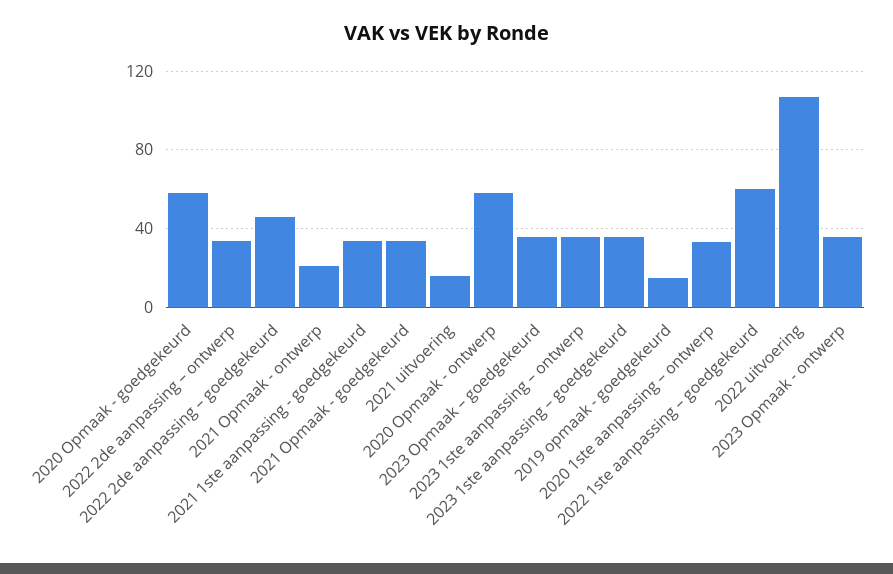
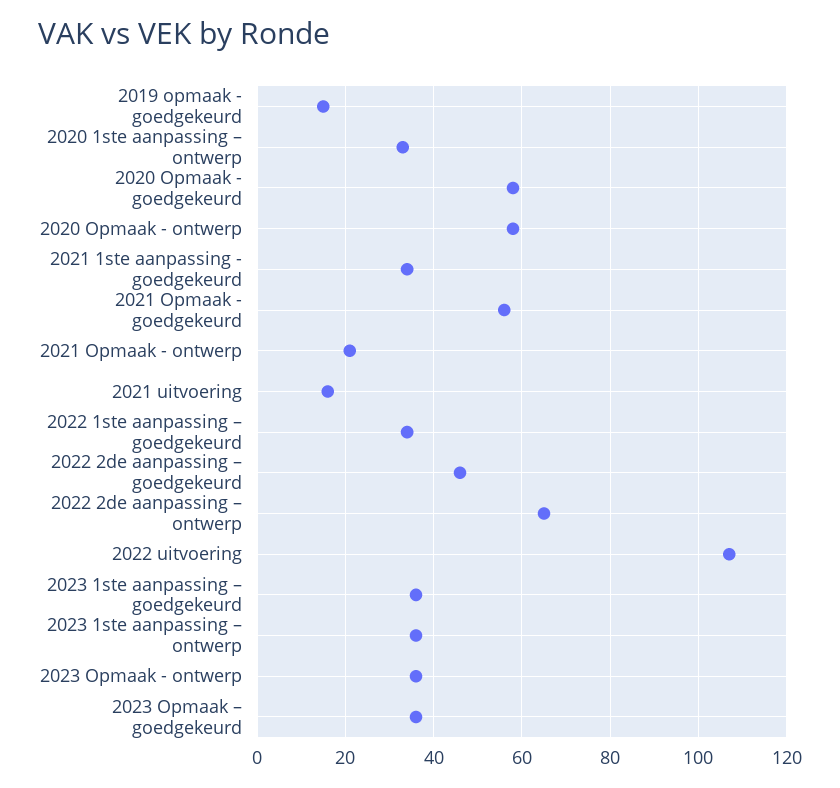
  {
    "2020 Opmaak - goedgekeurd": 60,
-   "2022 2de aanpassing – ontwerp": 35,
+   "2022 2de aanpassing – ontwerp": 65,
    "2022 2de aanpassing – goedgekeurd": 45,
    "2021 Opmaak - ontwerp": 20,
    "2021 1ste aanpassing - goedgekeurd": 35,
-   "2021 Opmaak - goedgekeurd": 35,
+   "2021 Opmaak - goedgekeurd": 55,
    "2021 uitvoering": 15,
    "2020 Opmaak - ontwerp": 60,
    "2023 Opmaak – goedgekeurd": 35,
    "2023 1ste aanpassing – ontwerp": 35,
    "2023 1ste aanpassing – goedgekeurd": 35,
    "2019 opmaak - goedgekeurd": 15,
    "2020 1ste aanpassing – ontwerp": 35,
-   "2022 1ste aanpassing – goedgekeurd": 60,
+   "2022 1ste aanpassing – goedgekeurd": 35,
    "2022 uitvoering": 105,
    "2023 Opmaak - ontwerp": 35
  }

